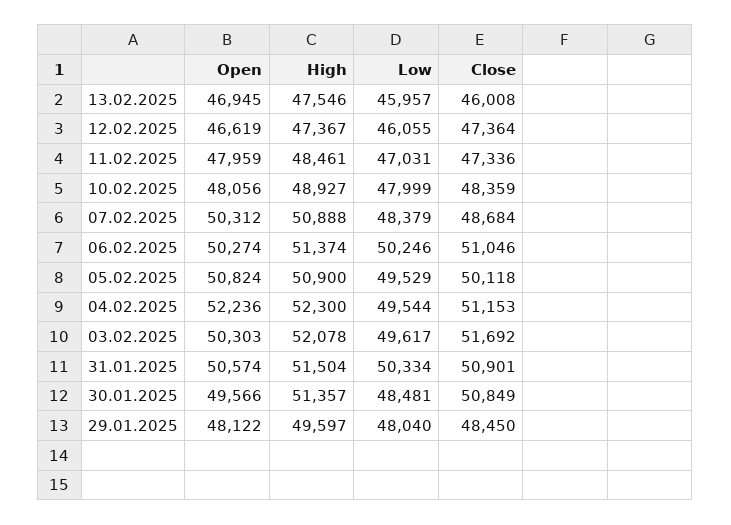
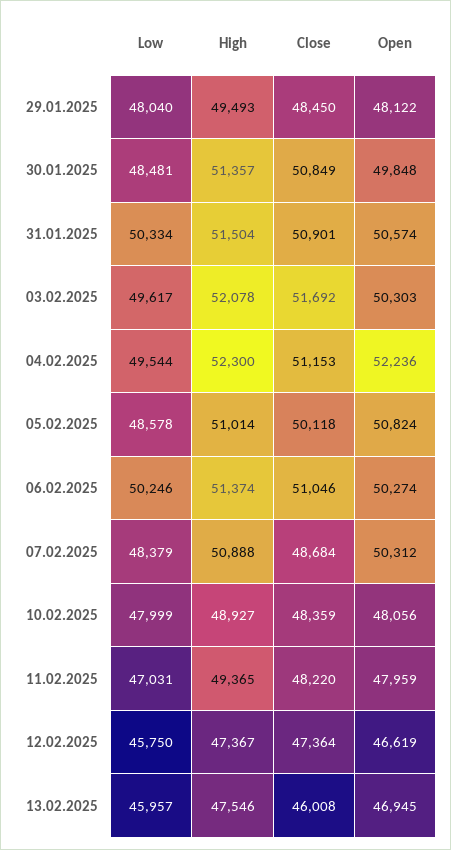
  {
    "Open": {
      "13.02.2025": 46945,
      "12.02.2025": 46619,
      "11.02.2025": 47959,
      "10.02.2025": 48056,
      "07.02.2025": 50312,
      "06.02.2025": 50274,
      "05.02.2025": 50824,
      "04.02.2025": 52236,
      "03.02.2025": 50303,
      "31.01.2025": 50574,
-     "30.01.2025": 49566,
+     "30.01.2025": 49848,
      "29.01.2025": 48122
    },
    "High": {
      "13.02.2025": 47546,
      "12.02.2025": 47367,
-     "11.02.2025": 48461,
+     "11.02.2025": 49365,
      "10.02.2025": 48927,
      "07.02.2025": 50888,
      "06.02.2025": 51374,
-     "05.02.2025": 50900,
+     "05.02.2025": 51014,
      "04.02.2025": 52300,
      "03.02.2025": 52078,
      "31.01.2025": 51504,
      "30.01.2025": 51357,
-     "29.01.2025": 49597
+     "29.01.2025": 49493
    },
    "Low": {
      "13.02.2025": 45957,
-     "12.02.2025": 46055,
+     "12.02.2025": 45750,
      "11.02.2025": 47031,
      "10.02.2025": 47999,
      "07.02.2025": 48379,
      "06.02.2025": 50246,
-     "05.02.2025": 49529,
+     "05.02.2025": 48578,
      "04.02.2025": 49544,
      "03.02.2025": 49617,
      "31.01.2025": 50334,
      "30.01.2025": 48481,
      "29.01.2025": 48040
    },
    "Close": {
      "13.02.2025": 46008,
      "12.02.2025": 47364,
-     "11.02.2025": 47336,
+     "11.02.2025": 48220,
      "10.02.2025": 48359,
      "07.02.2025": 48684,
      "06.02.2025": 51046,
      "05.02.2025": 50118,
      "04.02.2025": 51153,
      "03.02.2025": 51692,
      "31.01.2025": 50901,
      "30.01.2025": 50849,
      "29.01.2025": 48450
    }
  }

